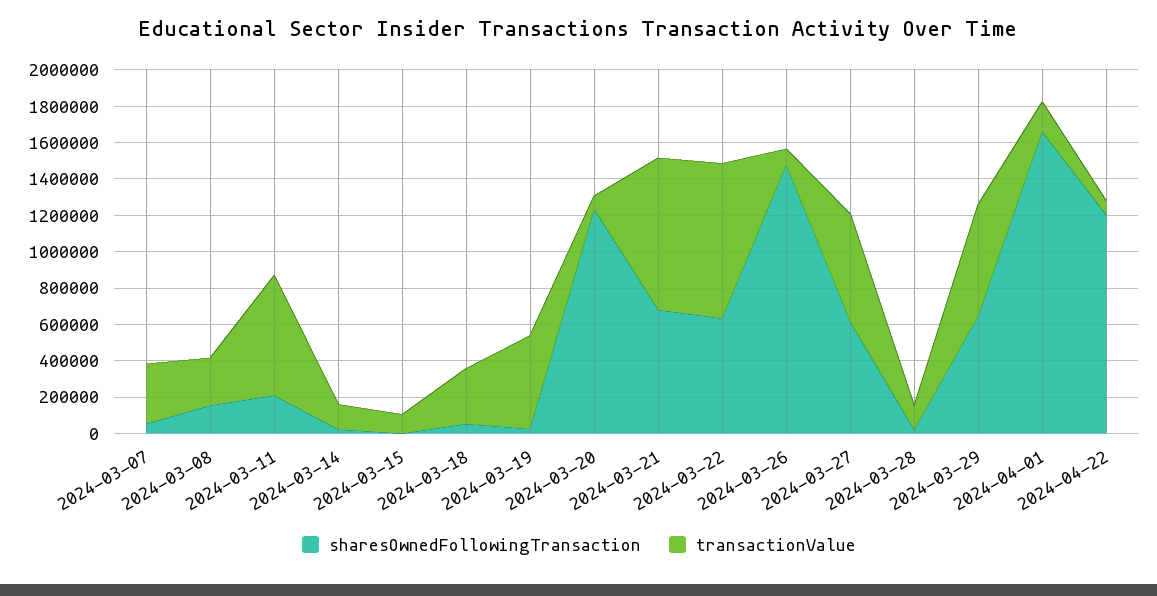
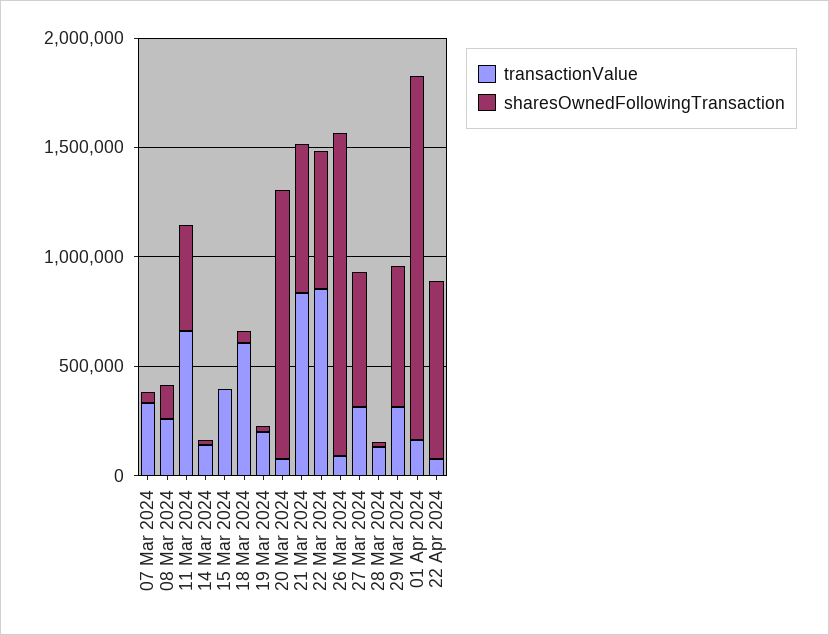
  {
    "sharesOwnedFollowingTransaction": {
      "2024-03-07": 50000,
      "2024-03-08": 150000,
-     "2024-03-11": 200000,
+     "2024-03-11": 500000,
      "2024-03-14": 0,
      "2024-03-15": 0,
      "2024-03-18": 50000,
      "2024-03-19": 50000,
      "2024-03-20": 1250000,
      "2024-03-21": 700000,
      "2024-03-22": 650000,
      "2024-03-26": 1500000,
      "2024-03-27": 600000,
      "2024-03-28": 0,
      "2024-03-29": 650000,
      "2024-04-01": 1650000,
-     "2024-04-22": 1200000
+     "2024-04-22": 800000
    },
    "transactionValue": {
      "2024-03-07": 350000,
      "2024-03-08": 250000,
      "2024-03-11": 650000,
      "2024-03-14": 150000,
-     "2024-03-15": 100000,
+     "2024-03-15": 400000,
-     "2024-03-18": 300000,
+     "2024-03-18": 600000,
-     "2024-03-19": 500000,
+     "2024-03-19": 200000,
      "2024-03-20": 50000,
      "2024-03-21": 850000,
      "2024-03-22": 850000,
      "2024-03-26": 100000,
-     "2024-03-27": 600000,
+     "2024-03-27": 300000,
      "2024-03-28": 150000,
-     "2024-03-29": 600000,
+     "2024-03-29": 300000,
      "2024-04-01": 150000,
      "2024-04-22": 100000
    }
  }

